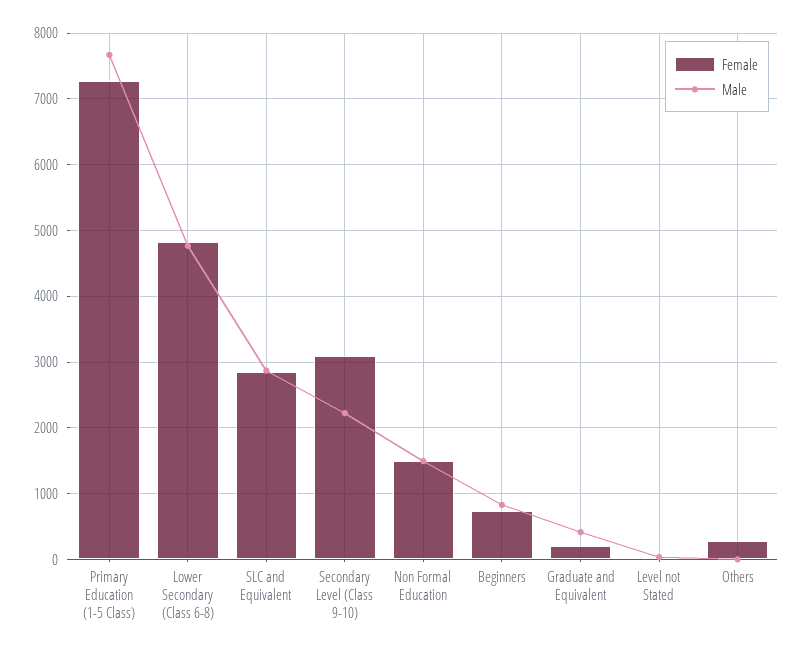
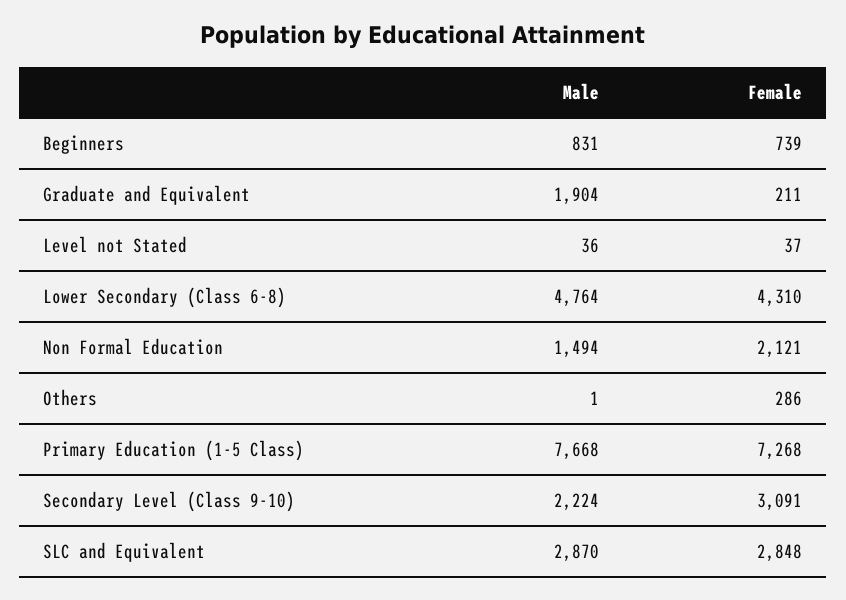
  {
    "Female": {
      "Primary Education (1-5 Class)": 7268,
-     "Lower Secondary (Class 6-8)": 4800,
+     "Lower Secondary (Class 6-8)": 4310,
      "SLC and Equivalent": 2848,
      "Secondary Level (Class 9-10)": 3091,
-     "Non Formal Education": 1500,
+     "Non Formal Education": 2121,
      "Beginners": 739,
      "Graduate and Equivalent": 211,
      "Level not Stated": 37,
      "Others": 286
    },
    "Male": {
      "Primary Education (1-5 Class)": 7668,
      "Lower Secondary (Class 6-8)": 4764,
      "SLC and Equivalent": 2870,
      "Secondary Level (Class 9-10)": 2224,
      "Non Formal Education": 1494,
      "Beginners": 831,
-     "Graduate and Equivalent": 400,
+     "Graduate and Equivalent": 1904,
      "Level not Stated": 36,
      "Others": 1
    }
  }

